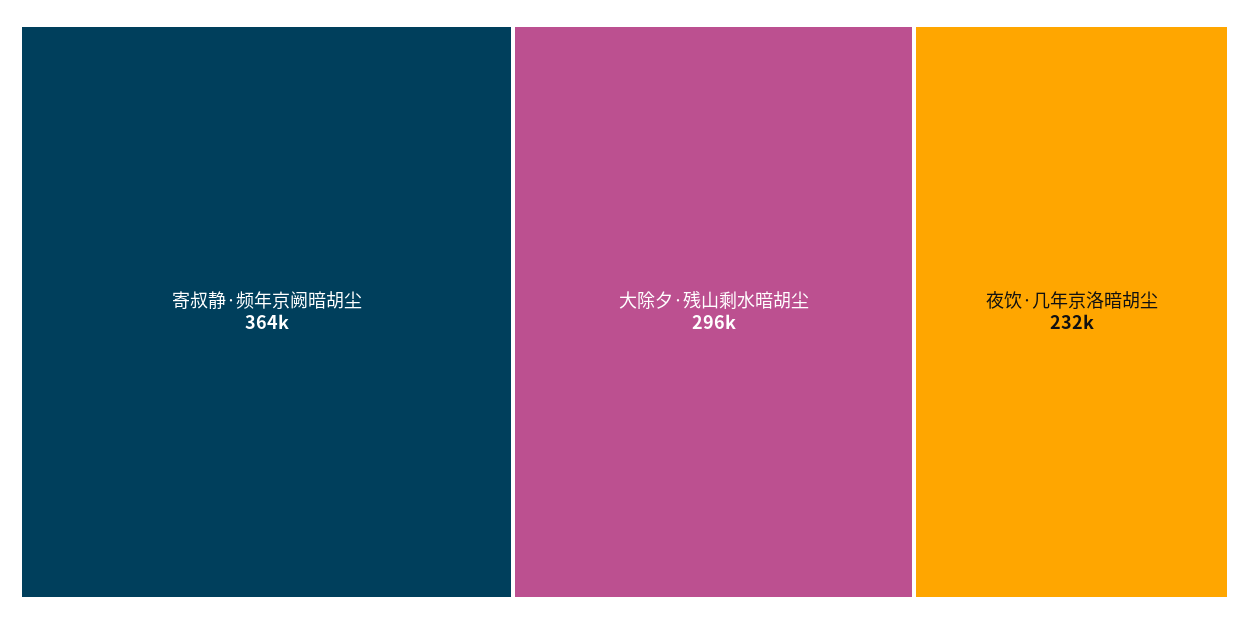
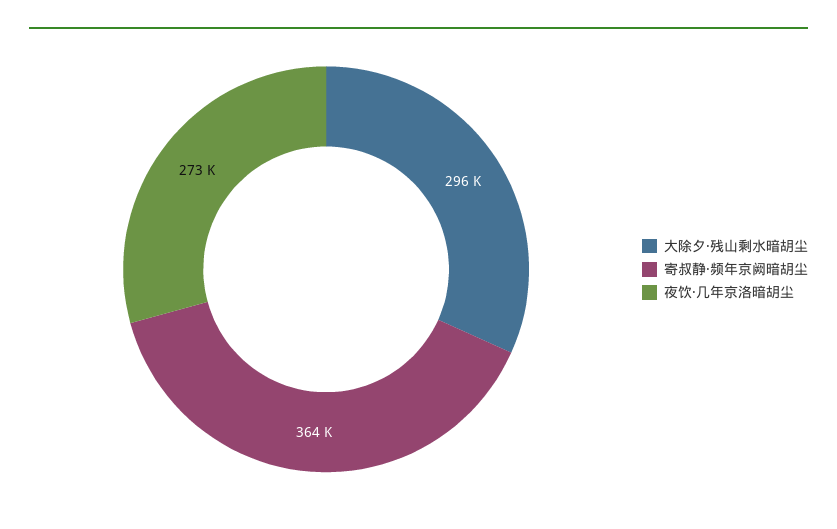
  {
    "寄叔静·频年京阙暗胡尘": 364000,
    "大除夕·残山剩水暗胡尘": 296000,
-   "夜饮·几年京洛暗胡尘": 232000
+   "夜饮·几年京洛暗胡尘": 273000
  }

